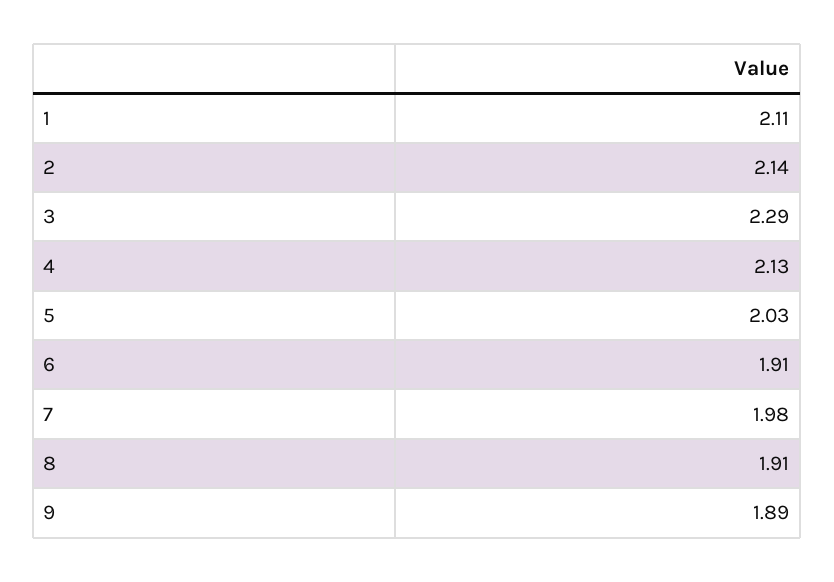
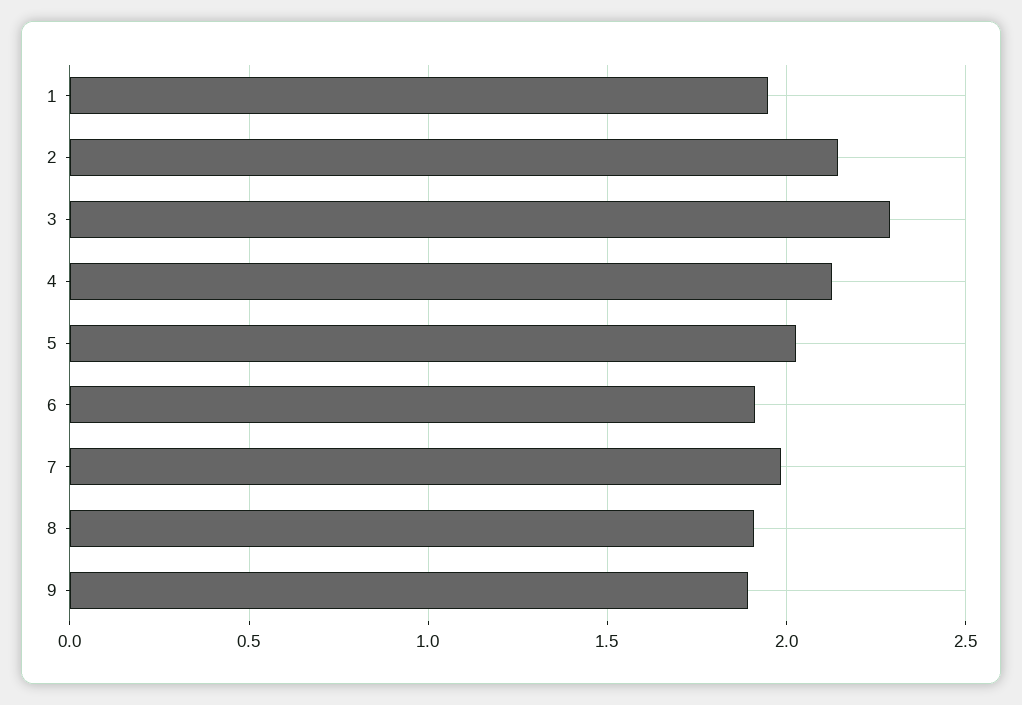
  {
-   "1": 2.11,
+   "1": 1.95,
    "2": 2.14,
    "3": 2.29,
    "4": 2.13,
    "5": 2.03,
    "6": 1.91,
    "7": 1.98,
    "8": 1.91,
    "9": 1.89
  }

